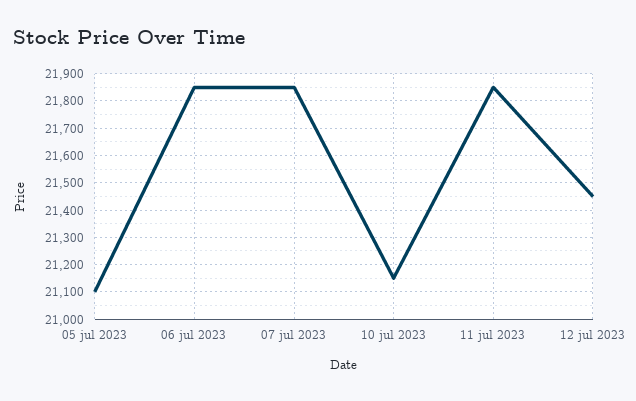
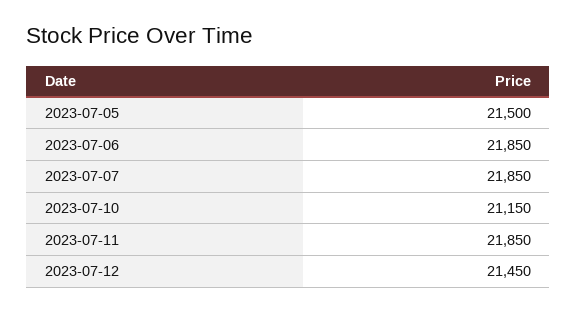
  {
-   "05 jul 2023": 21100,
+   "05 jul 2023": 21500,
    "06 jul 2023": 21850,
    "07 jul 2023": 21850,
    "10 jul 2023": 21150,
    "11 jul 2023": 21850,
    "12 jul 2023": 21450
  }

